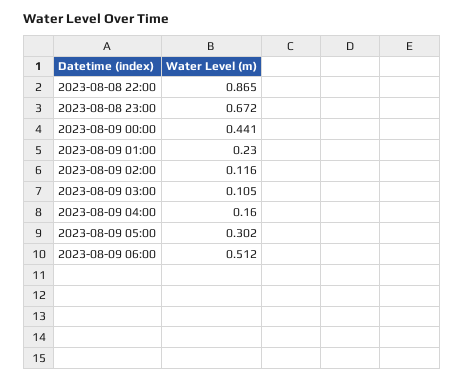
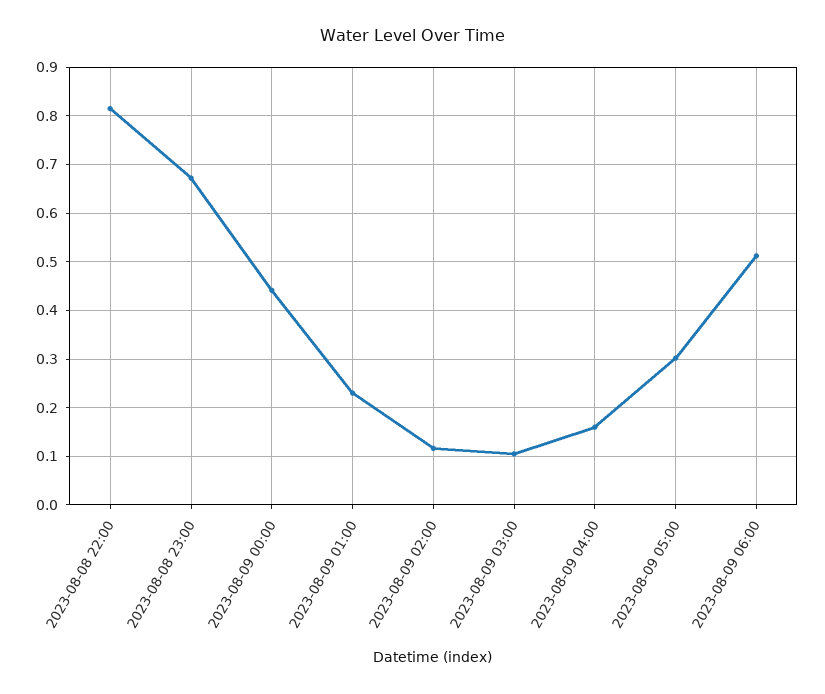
  {
-   "2023-08-08 22:00": 0.865,
+   "2023-08-08 22:00": 0.82,
    "2023-08-08 23:00": 0.672,
    "2023-08-09 00:00": 0.441,
    "2023-08-09 01:00": 0.23,
    "2023-08-09 02:00": 0.116,
    "2023-08-09 03:00": 0.105,
    "2023-08-09 04:00": 0.16,
    "2023-08-09 05:00": 0.302,
    "2023-08-09 06:00": 0.512
  }

